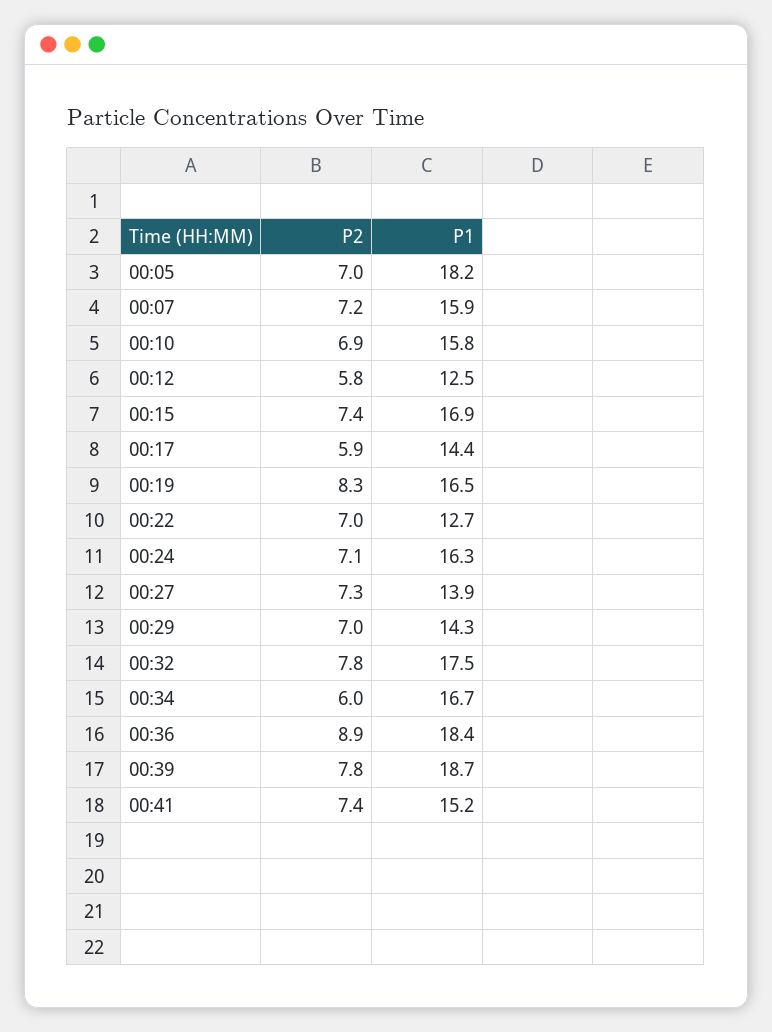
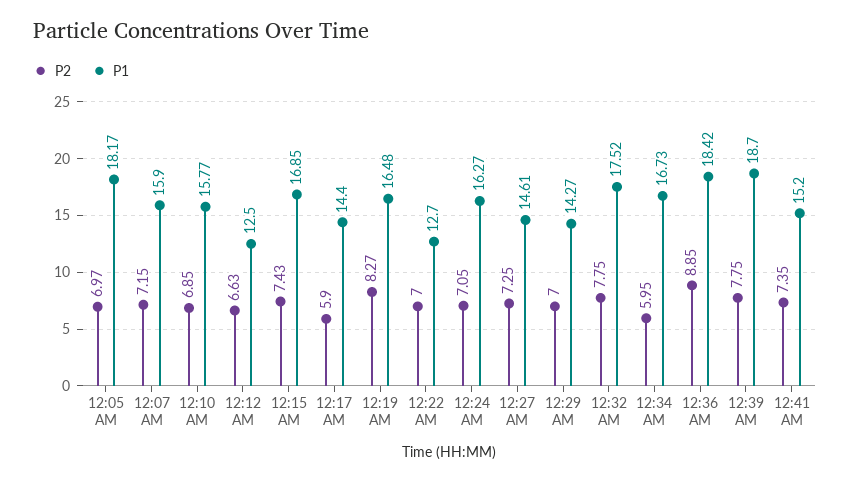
  {
    "P2": {
      "00:05": 6.97,
      "00:07": 7.15,
      "00:10": 6.85,
-     "00:12": 5.8,
+     "00:12": 6.63,
      "00:15": 7.43,
      "00:17": 5.9,
      "00:19": 8.27,
      "00:22": 7,
      "00:24": 7.05,
      "00:27": 7.25,
      "00:29": 7,
      "00:32": 7.75,
      "00:34": 5.95,
      "00:36": 8.85,
      "00:39": 7.75,
      "00:41": 7.35
    },
    "P1": {
      "00:05": 18.17,
      "00:07": 15.9,
      "00:10": 15.77,
      "00:12": 12.5,
      "00:15": 16.85,
      "00:17": 14.4,
      "00:19": 16.48,
      "00:22": 12.7,
      "00:24": 16.27,
-     "00:27": 13.9,
+     "00:27": 14.61,
      "00:29": 14.27,
      "00:32": 17.52,
      "00:34": 16.73,
      "00:36": 18.42,
      "00:39": 18.7,
      "00:41": 15.2
    }
  }

